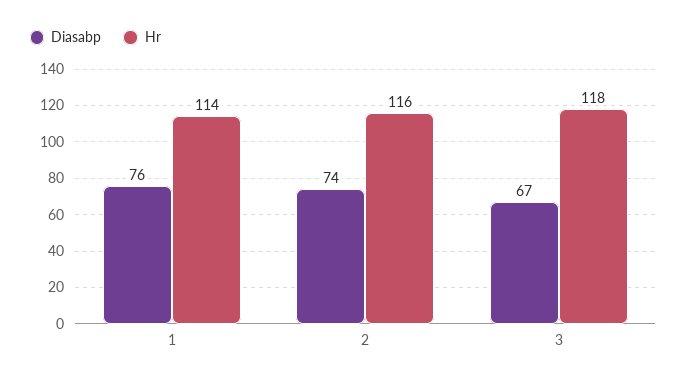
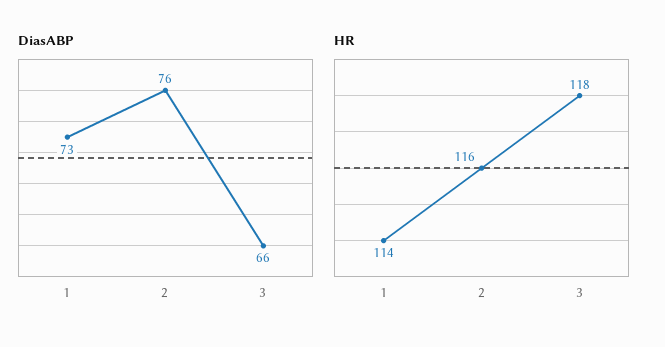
  {
    "Diasabp": {
-     "1": 76,
+     "1": 73,
-     "2": 74,
+     "2": 76,
-     "3": 67
+     "3": 66
    },
    "Hr": {
      "1": 114,
      "2": 116,
      "3": 118
    }
  }

